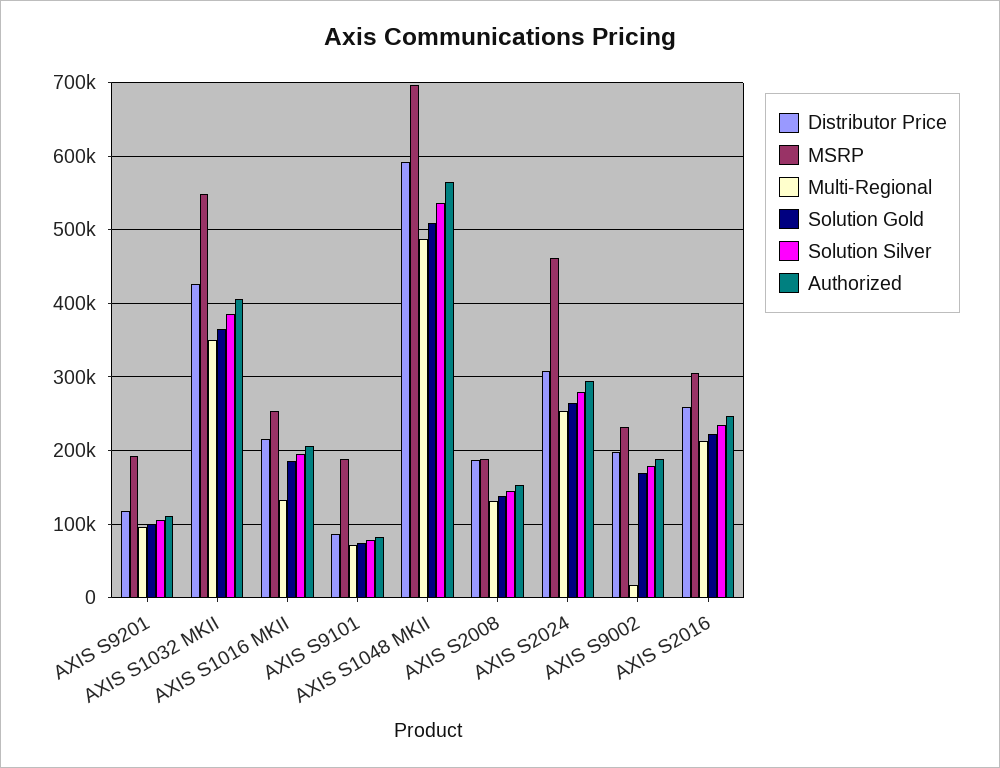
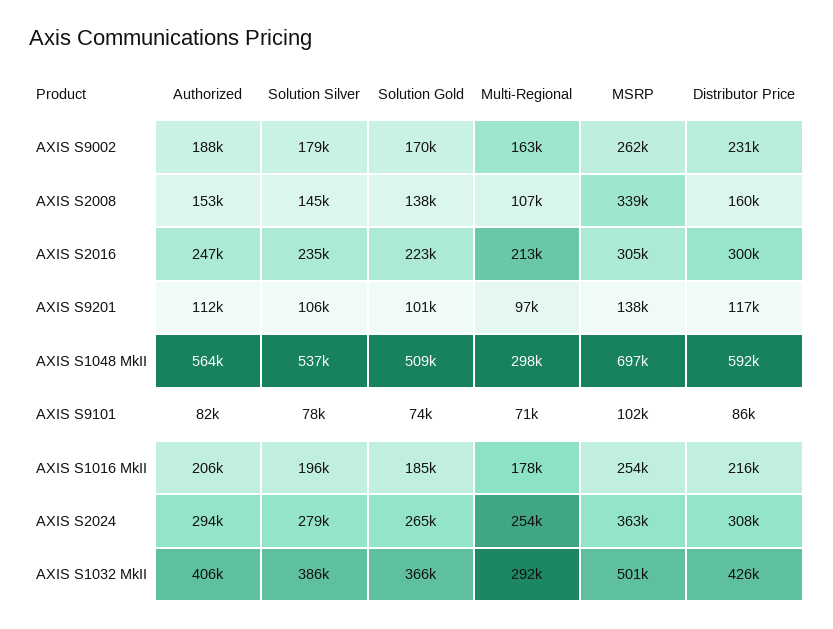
  {
    "Distributor Price": {
      "AXIS S9201": 117000,
      "AXIS S1032 MKII": 426000,
      "AXIS S1016 MKII": 216000,
      "AXIS S9101": 86000,
      "AXIS S1048 MKII": 592000,
-     "AXIS S2008": 190000,
+     "AXIS S2008": 160000,
      "AXIS S2024": 308000,
-     "AXIS S9002": 200000,
+     "AXIS S9002": 231000,
-     "AXIS S2016": 260000
+     "AXIS S2016": 300000
    },
    "MSRP": {
-     "AXIS S9201": 190000,
+     "AXIS S9201": 138000,
-     "AXIS S1032 MKII": 550000,
+     "AXIS S1032 MKII": 501000,
      "AXIS S1016 MKII": 254000,
-     "AXIS S9101": 190000,
+     "AXIS S9101": 102000,
      "AXIS S1048 MKII": 697000,
-     "AXIS S2008": 190000,
+     "AXIS S2008": 339000,
-     "AXIS S2024": 460000,
+     "AXIS S2024": 363000,
-     "AXIS S9002": 230000,
+     "AXIS S9002": 262000,
      "AXIS S2016": 305000
    },
    "Multi-Regional": {
      "AXIS S9201": 97000,
-     "AXIS S1032 MKII": 350000,
+     "AXIS S1032 MKII": 292000,
-     "AXIS S1016 MKII": 130000,
+     "AXIS S1016 MKII": 178000,
      "AXIS S9101": 71000,
-     "AXIS S1048 MKII": 490000,
+     "AXIS S1048 MKII": 298000,
-     "AXIS S2008": 130000,
+     "AXIS S2008": 107000,
      "AXIS S2024": 254000,
-     "AXIS S9002": 20000,
+     "AXIS S9002": 163000,
      "AXIS S2016": 213000
    },
    "Solution Gold": {
      "AXIS S9201": 101000,
      "AXIS S1032 MKII": 366000,
      "AXIS S1016 MKII": 185000,
      "AXIS S9101": 74000,
      "AXIS S1048 MKII": 509000,
      "AXIS S2008": 138000,
      "AXIS S2024": 265000,
      "AXIS S9002": 170000,
      "AXIS S2016": 223000
    },
    "Solution Silver": {
      "AXIS S9201": 106000,
      "AXIS S1032 MKII": 386000,
      "AXIS S1016 MKII": 196000,
      "AXIS S9101": 78000,
      "AXIS S1048 MKII": 537000,
      "AXIS S2008": 145000,
      "AXIS S2024": 279000,
      "AXIS S9002": 179000,
      "AXIS S2016": 235000
    },
    "Authorized": {
      "AXIS S9201": 112000,
      "AXIS S1032 MKII": 406000,
      "AXIS S1016 MKII": 206000,
      "AXIS S9101": 82000,
      "AXIS S1048 MKII": 564000,
      "AXIS S2008": 153000,
      "AXIS S2024": 294000,
      "AXIS S9002": 188000,
      "AXIS S2016": 247000
    }
  }

